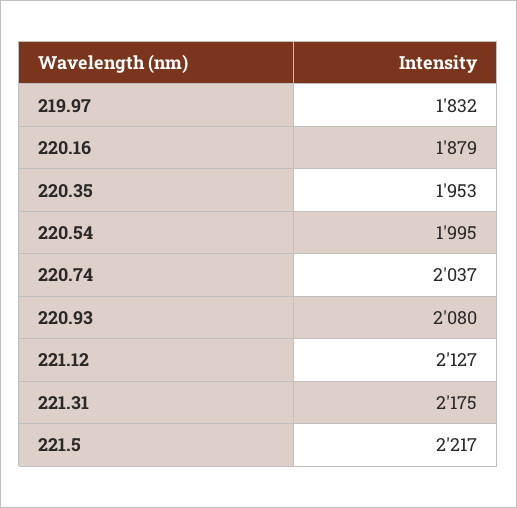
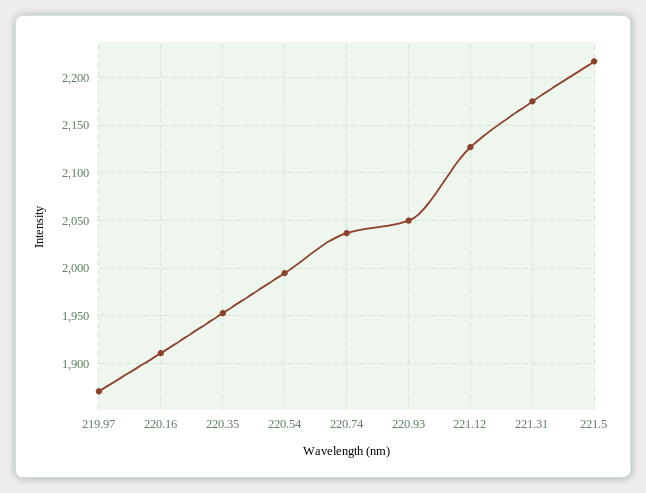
  {
-   "219.97": 1832,
+   "219.97": 1870,
-   "220.16": 1879,
+   "220.16": 1910,
    "220.35": 1953,
    "220.54": 1995,
    "220.74": 2037,
-   "220.93": 2080,
+   "220.93": 2050,
    "221.12": 2127,
    "221.31": 2175,
    "221.5": 2217
  }

